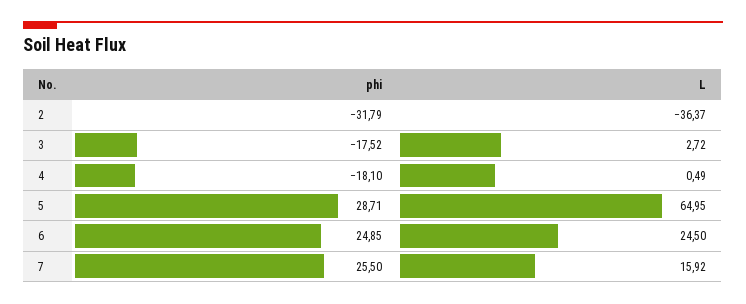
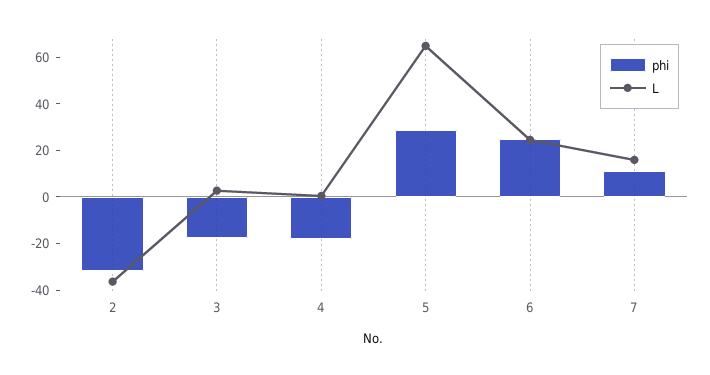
  {
    "phi": {
      "2": -31.79,
      "3": -17.52,
      "4": -18.1,
      "5": 28.71,
      "6": 24.85,
-     "7": 25.5
+     "7": 10
    },
    "L": {
      "2": -36.37,
      "3": 2.72,
      "4": 0.49,
      "5": 64.95,
      "6": 24.5,
      "7": 15.92
    }
  }

